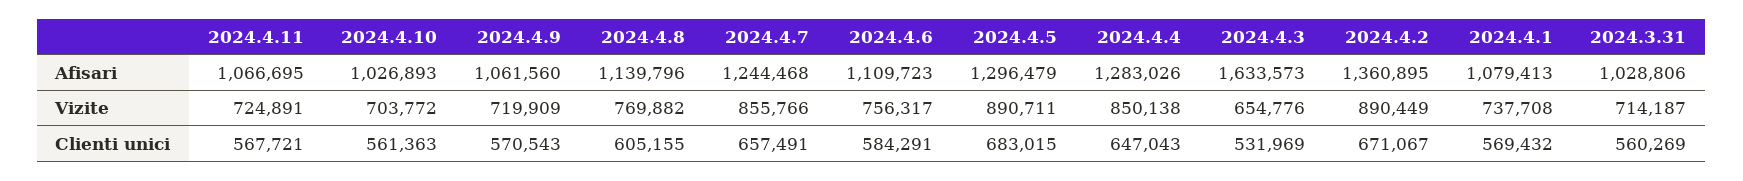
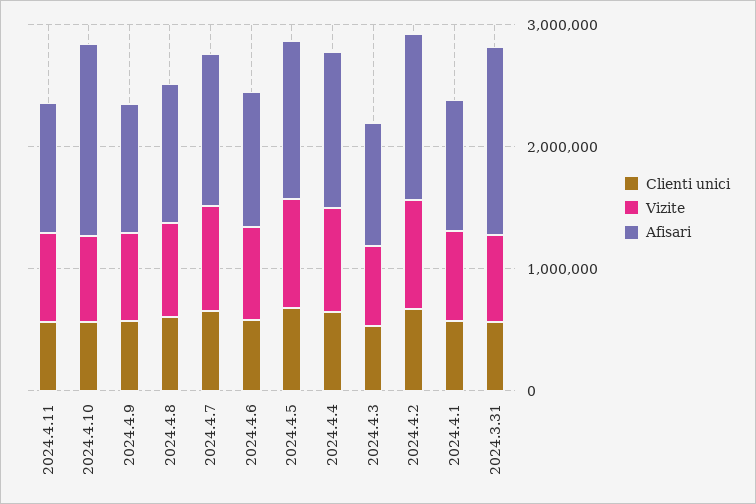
  {
    "Afisari": {
      "2024.4.11": 1066695,
-     "2024.4.10": 1026893,
+     "2024.4.10": 1600000,
      "2024.4.9": 1061560,
      "2024.4.8": 1139796,
      "2024.4.7": 1244468,
      "2024.4.6": 1109723,
      "2024.4.5": 1296479,
      "2024.4.4": 1283026,
-     "2024.4.3": 1633573,
+     "2024.4.3": 1000000,
      "2024.4.2": 1360895,
      "2024.4.1": 1079413,
-     "2024.3.31": 1028806
+     "2024.3.31": 1600000
    },
    "Vizite": {
      "2024.4.11": 724891,
      "2024.4.10": 703772,
      "2024.4.9": 719909,
      "2024.4.8": 769882,
      "2024.4.7": 855766,
      "2024.4.6": 756317,
      "2024.4.5": 890711,
      "2024.4.4": 850138,
      "2024.4.3": 654776,
      "2024.4.2": 890449,
      "2024.4.1": 737708,
      "2024.3.31": 714187
    },
    "Clienti unici": {
      "2024.4.11": 567721,
      "2024.4.10": 561363,
      "2024.4.9": 570543,
      "2024.4.8": 605155,
      "2024.4.7": 657491,
      "2024.4.6": 584291,
      "2024.4.5": 683015,
      "2024.4.4": 647043,
      "2024.4.3": 531969,
      "2024.4.2": 671067,
      "2024.4.1": 569432,
      "2024.3.31": 560269
    }
  }

